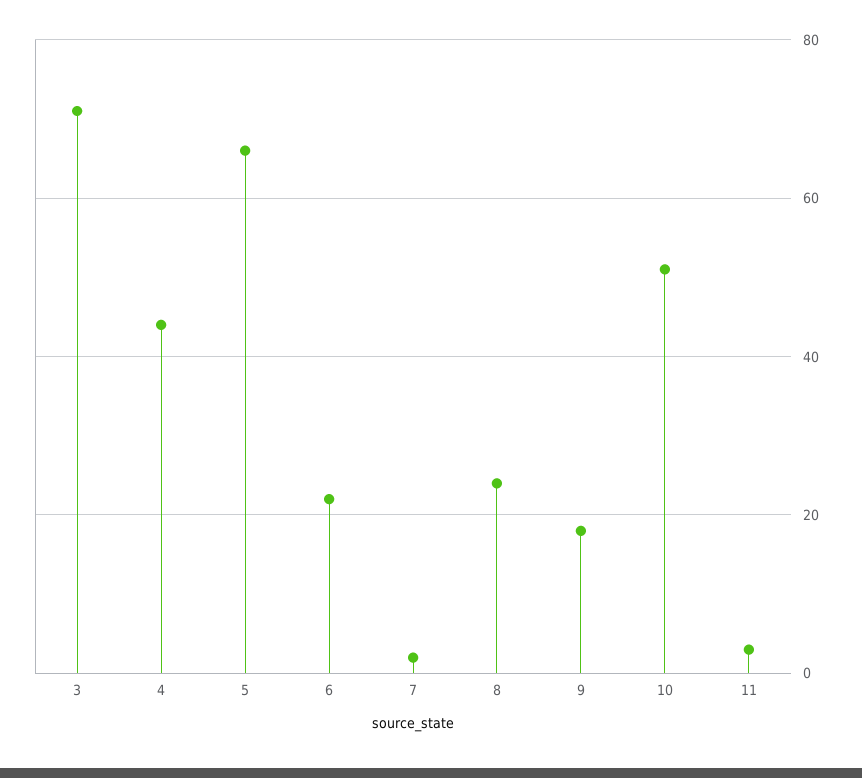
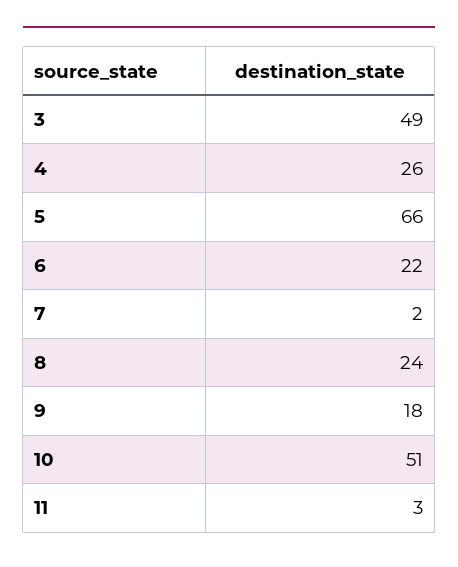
  {
-   "3": 70,
+   "3": 49,
-   "4": 45,
+   "4": 26,
    "5": 66,
    "6": 22,
    "7": 2,
    "8": 24,
    "9": 18,
    "10": 51,
    "11": 3
  }

